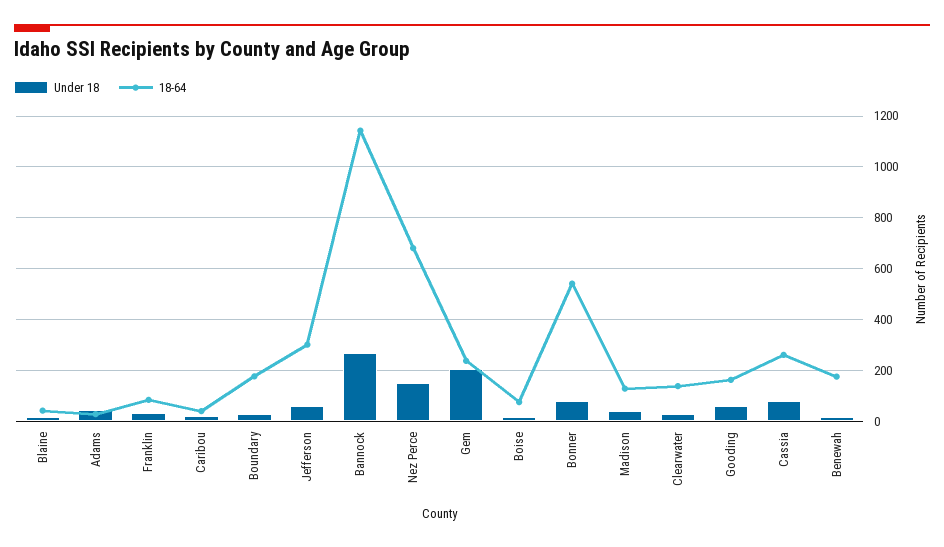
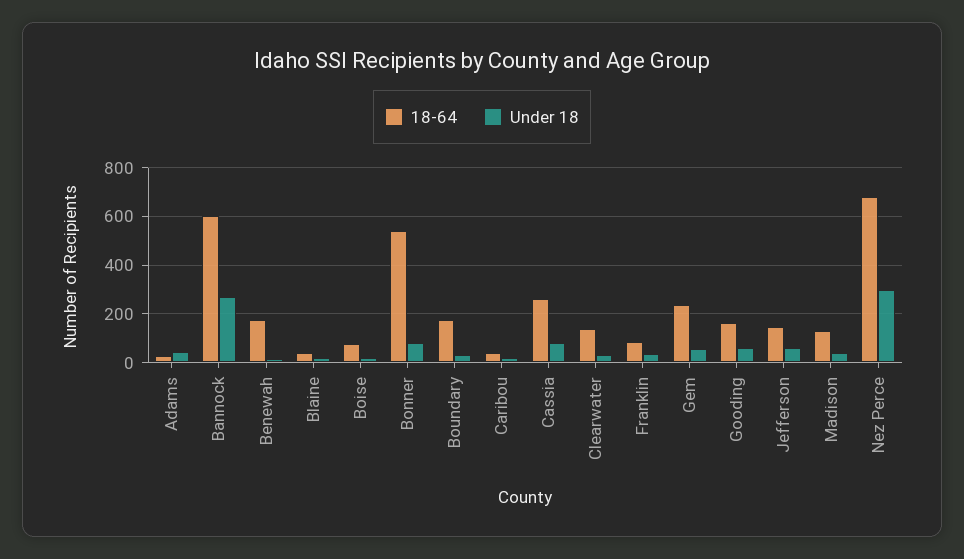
  {
    "Under 18": {
      "Blaine": 25,
      "Adams": 50,
      "Franklin": 25,
      "Caribou": 25,
      "Boundary": 25,
      "Jefferson": 50,
      "Bannock": 275,
-     "Nez Perce": 150,
+     "Nez Perce": 300,
-     "Gem": 200,
+     "Gem": 50,
      "Boise": 25,
      "Bonner": 75,
      "Madison": 50,
      "Clearwater": 25,
      "Gooding": 50,
      "Cassia": 75,
      "Benewah": 25
    },
    "18-64": {
      "Blaine": 50,
      "Adams": 25,
      "Franklin": 75,
      "Caribou": 50,
      "Boundary": 175,
-     "Jefferson": 300,
+     "Jefferson": 150,
-     "Bannock": 1150,
+     "Bannock": 600,
      "Nez Perce": 675,
      "Gem": 225,
      "Boise": 75,
      "Bonner": 550,
      "Madison": 125,
      "Clearwater": 150,
      "Gooding": 150,
      "Cassia": 250,
      "Benewah": 175
    }
  }

